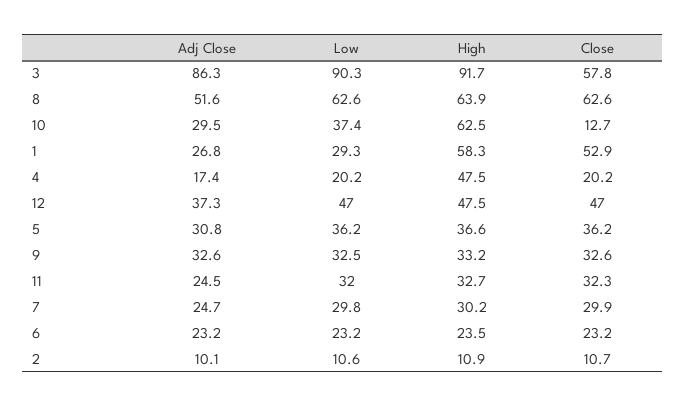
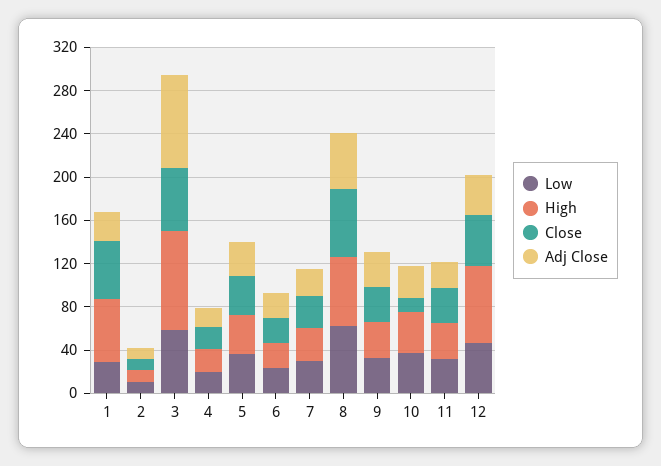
  {
    "Adj Close": {
      "3": 86.3,
      "8": 51.6,
      "10": 29.5,
      "1": 26.8,
      "4": 17.4,
      "12": 37.3,
      "5": 30.8,
      "9": 32.6,
      "11": 24.5,
      "7": 24.7,
      "6": 23.2,
      "2": 10.1
    },
    "Low": {
-     "3": 90.3,
+     "3": 60,
      "8": 62.6,
      "10": 37.4,
      "1": 29.3,
      "4": 20.2,
      "12": 47,
      "5": 36.2,
      "9": 32.5,
      "11": 32,
      "7": 29.8,
      "6": 23.2,
      "2": 10.6
    },
    "High": {
      "3": 91.7,
      "8": 63.9,
-     "10": 62.5,
+     "10": 40,
      "1": 58.3,
-     "4": 47.5,
+     "4": 20,
-     "12": 47.5,
+     "12": 70,
      "5": 36.6,
      "9": 33.2,
      "11": 32.7,
      "7": 30.2,
      "6": 23.5,
      "2": 10.9
    },
    "Close": {
      "3": 57.8,
      "8": 62.6,
      "10": 12.7,
      "1": 52.9,
      "4": 20.2,
      "12": 47,
      "5": 36.2,
      "9": 32.6,
      "11": 32.3,
      "7": 29.9,
      "6": 23.2,
      "2": 10.7
    }
  }

